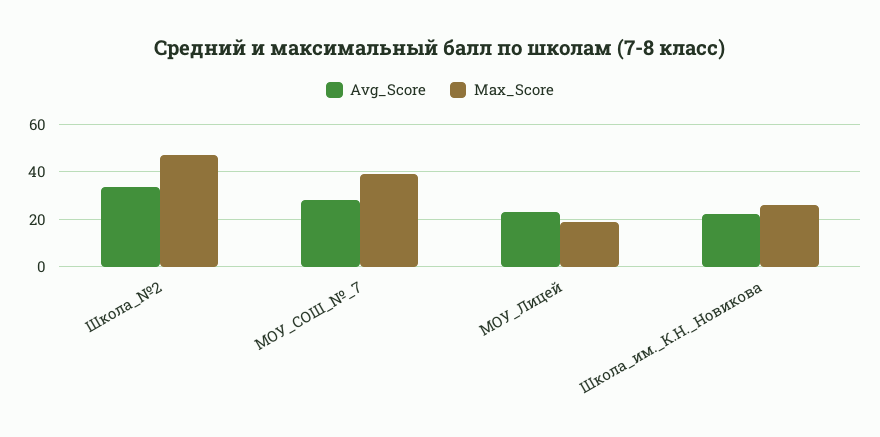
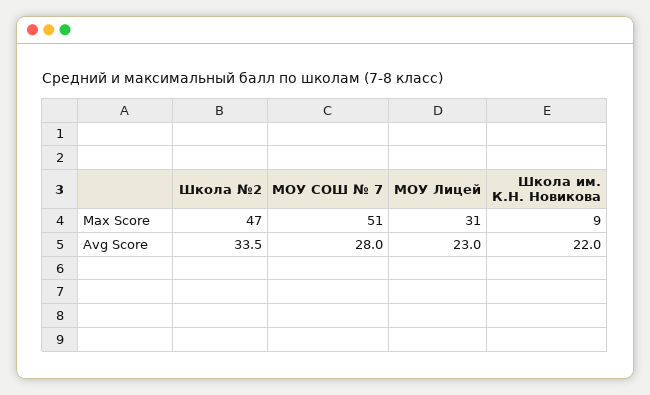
  {
    "Avg_Score": {
      "Школа_№2": 33.5,
      "МОУ_СОШ_№_7": 28,
      "МОУ_Лицей": 23,
      "Школа_им._К.Н._Новикова": 22
    },
    "Max_Score": {
      "Школа_№2": 47,
-     "МОУ_СОШ_№_7": 40,
+     "МОУ_СОШ_№_7": 51,
-     "МОУ_Лицей": 20,
+     "МОУ_Лицей": 31,
-     "Школа_им._К.Н._Новикова": 25
+     "Школа_им._К.Н._Новикова": 9
    }
  }

